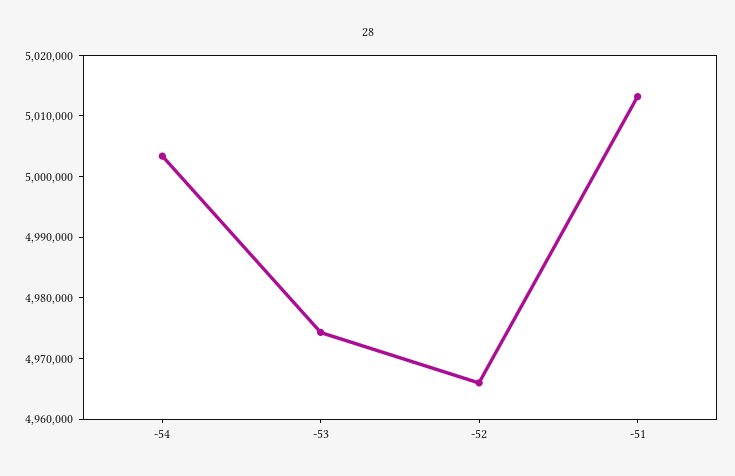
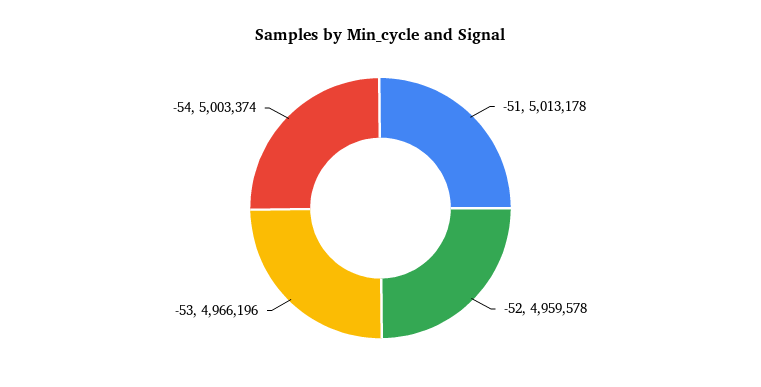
  {
    "-54": 5003374,
-   "-53": 4974000,
+   "-53": 4966196,
-   "-52": 4966000,
+   "-52": 4959578,
    "-51": 5013178
  }

